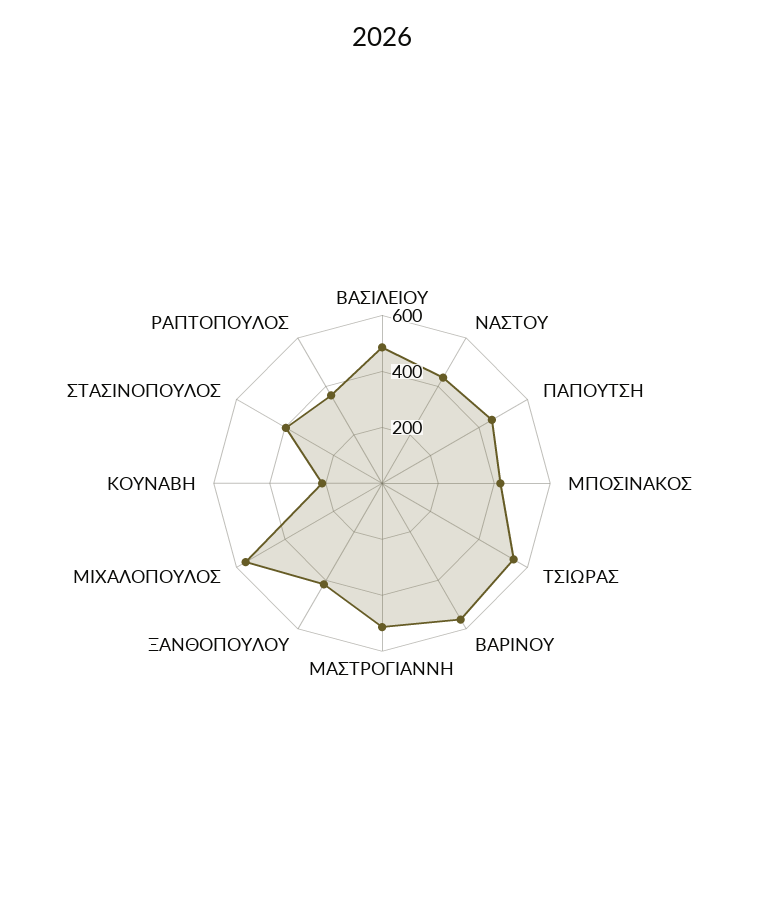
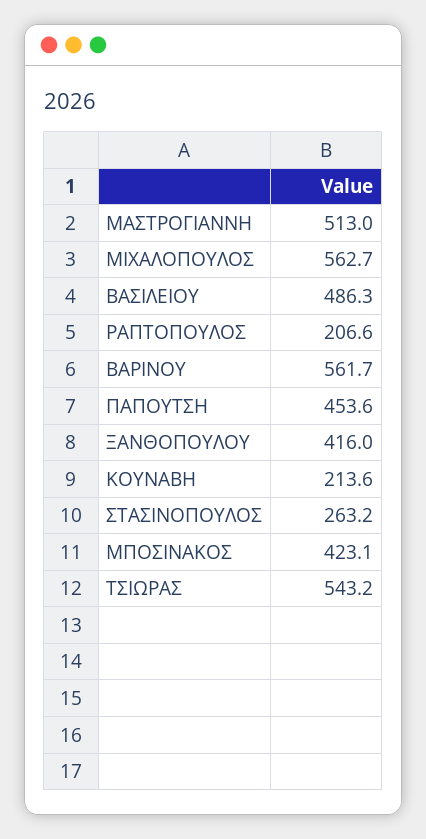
  {
    "ΒΑΣΙΛΕΙΟΥ": 486.3,
-   "ΝΑΣΤΟΥ": 450,
    "ΠΑΠΟΥΤΣΗ": 453.6,
    "ΜΠΟΣΙΝΑΚΟΣ": 423.1,
    "ΤΣΙΩΡΑΣ": 543.2,
    "ΒΑΡΙΝΟΥ": 561.7,
    "ΜΑΣΤΡΟΓΙΑΝΝΗ": 513,
    "ΞΑΝΘΟΠΟΥΛΟΥ": 416,
    "ΜΙΧΑΛΟΠΟΥΛΟΣ": 562.7,
    "ΚΟΥΝΑΒΗ": 213.6,
-   "ΣΤΑΣΙΝΟΠΟΥΛΟΣ": 400,
+   "ΣΤΑΣΙΝΟΠΟΥΛΟΣ": 263.2,
-   "ΡΑΠΤΟΠΟΥΛΟΣ": 350
+   "ΡΑΠΤΟΠΟΥΛΟΣ": 206.6
  }

